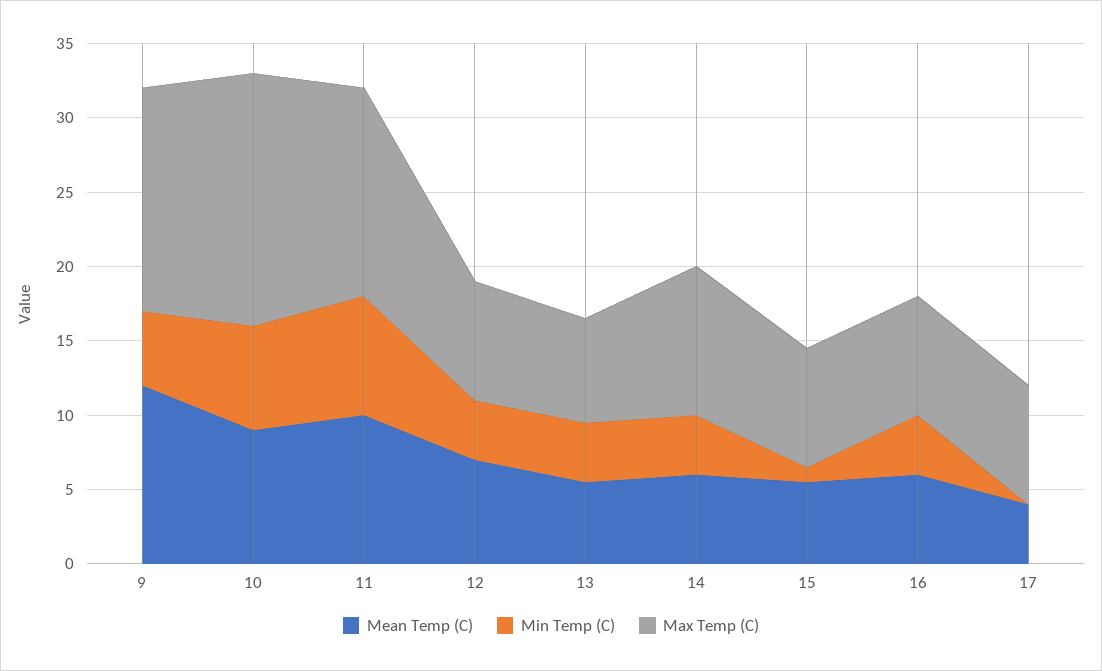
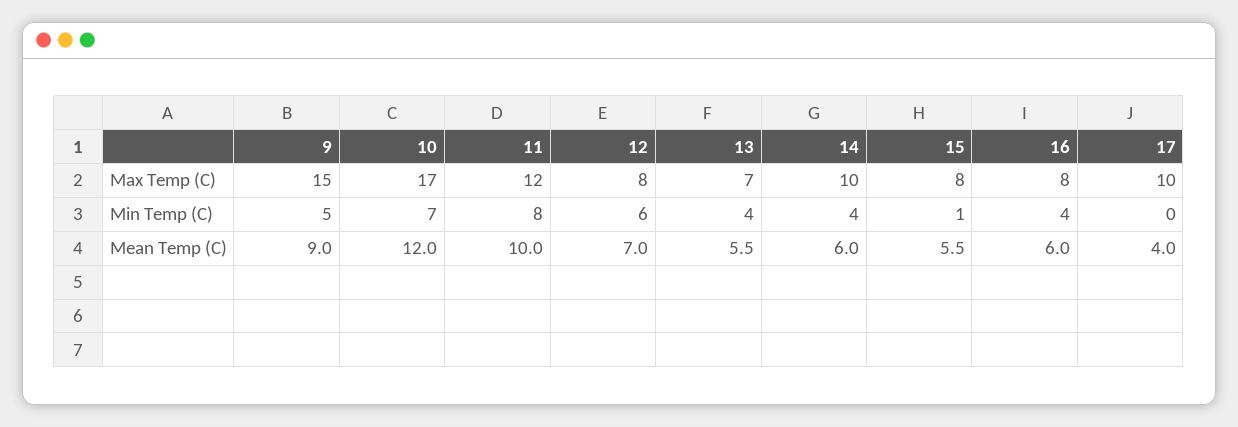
  {
    "Mean Temp (C)": {
-     "9": 12,
+     "9": 9,
-     "10": 9,
+     "10": 12,
      "11": 10,
      "12": 7,
      "13": 5.5,
      "14": 6,
      "15": 5.5,
      "16": 6,
      "17": 4
    },
    "Min Temp (C)": {
      "9": 5,
      "10": 7,
      "11": 8,
-     "12": 4,
+     "12": 6,
      "13": 4,
      "14": 4,
      "15": 1,
      "16": 4,
      "17": 0
    },
    "Max Temp (C)": {
      "9": 15,
      "10": 17,
-     "11": 14,
+     "11": 12,
      "12": 8,
      "13": 7,
      "14": 10,
      "15": 8,
      "16": 8,
-     "17": 8
+     "17": 10
    }
  }

